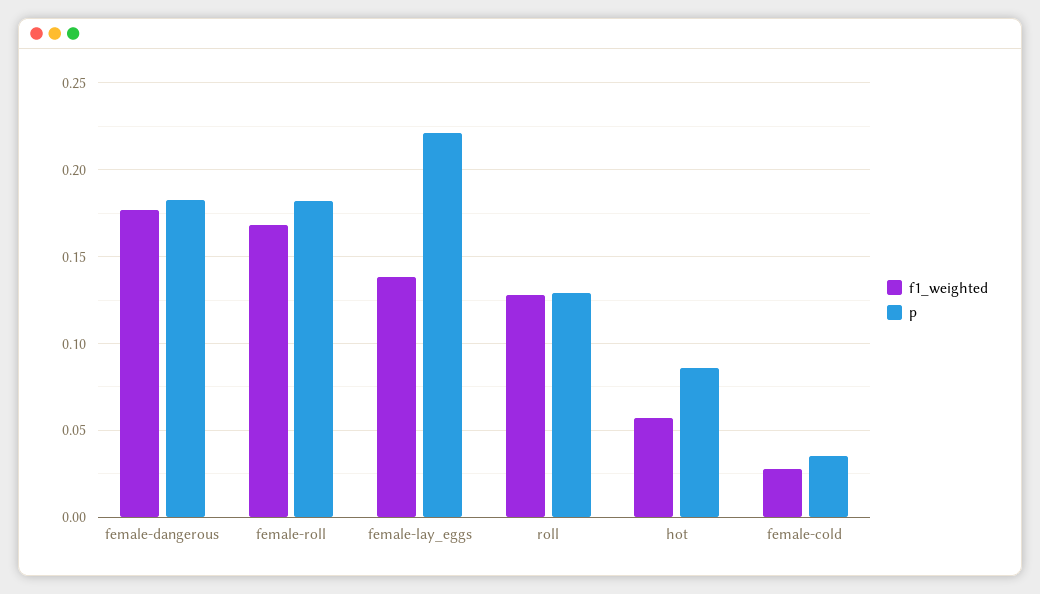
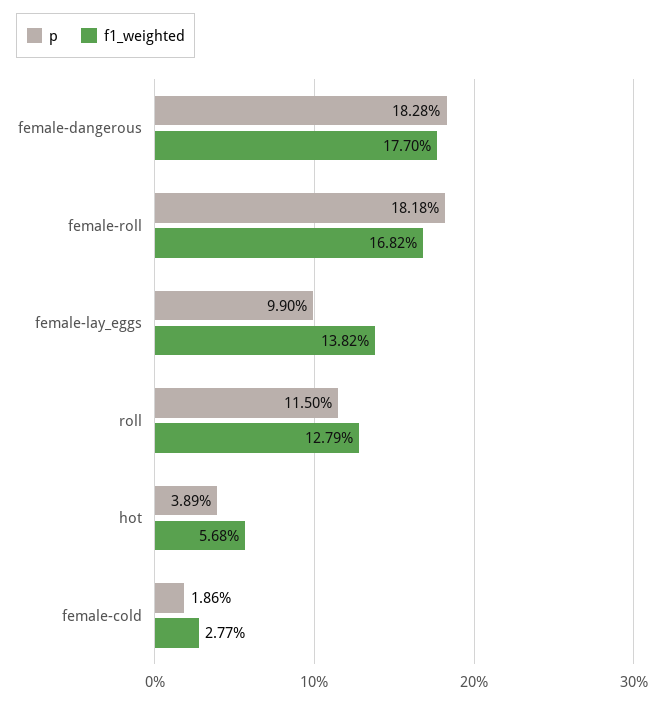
  {
    "f1_weighted": {
      "female-dangerous": 0.177,
      "female-roll": 0.1682,
      "female-lay_eggs": 0.1382,
      "roll": 0.1279,
      "hot": 0.0568,
      "female-cold": 0.0277
    },
    "p": {
      "female-dangerous": 0.1828,
      "female-roll": 0.1818,
-     "female-lay_eggs": 0.22,
+     "female-lay_eggs": 0.099,
-     "roll": 0.13,
+     "roll": 0.115,
-     "hot": 0.085,
+     "hot": 0.0389,
-     "female-cold": 0.035
+     "female-cold": 0.0186
    }
  }

